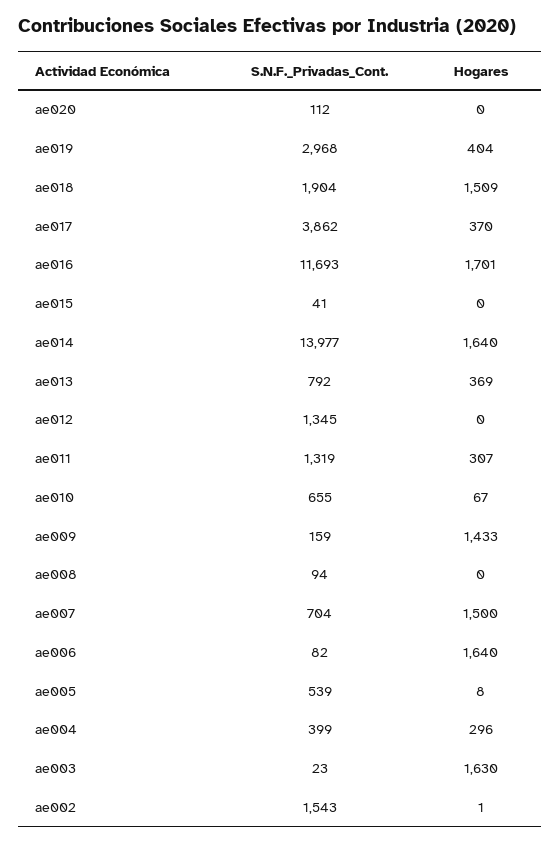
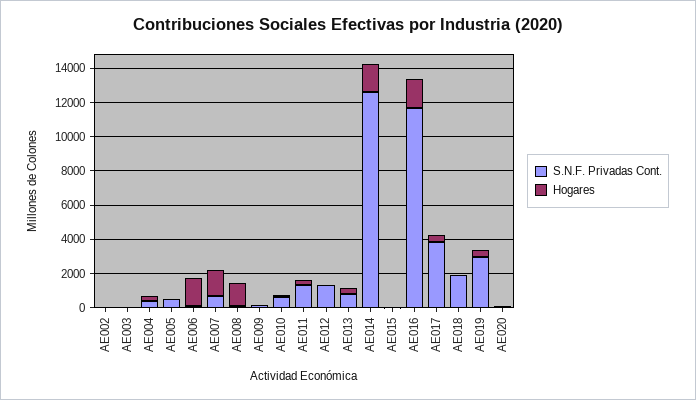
  {
    "S.N.F._Privadas_Cont.": {
      "ae020": 112,
      "ae019": 2968,
      "ae018": 1904,
      "ae017": 3862,
      "ae016": 11693,
      "ae015": 41,
-     "ae014": 13977,
+     "ae014": 12500,
      "ae013": 792,
      "ae012": 1345,
      "ae011": 1319,
      "ae010": 655,
      "ae009": 159,
      "ae008": 94,
      "ae007": 704,
      "ae006": 82,
      "ae005": 539,
      "ae004": 399,
      "ae003": 23,
-     "ae002": 1543
+     "ae002": 0
    },
    "Hogares": {
      "ae020": 0,
      "ae019": 404,
-     "ae018": 1509,
+     "ae018": 0,
      "ae017": 370,
      "ae016": 1701,
      "ae015": 0,
      "ae014": 1640,
      "ae013": 369,
      "ae012": 0,
      "ae011": 307,
      "ae010": 67,
-     "ae009": 1433,
+     "ae009": 0,
-     "ae008": 0,
+     "ae008": 1500,
      "ae007": 1500,
      "ae006": 1640,
      "ae005": 8,
      "ae004": 296,
-     "ae003": 1630,
+     "ae003": 0,
      "ae002": 1
    }
  }

